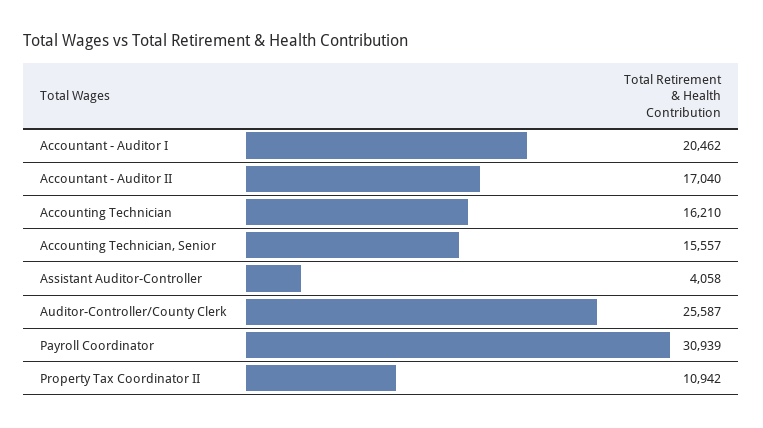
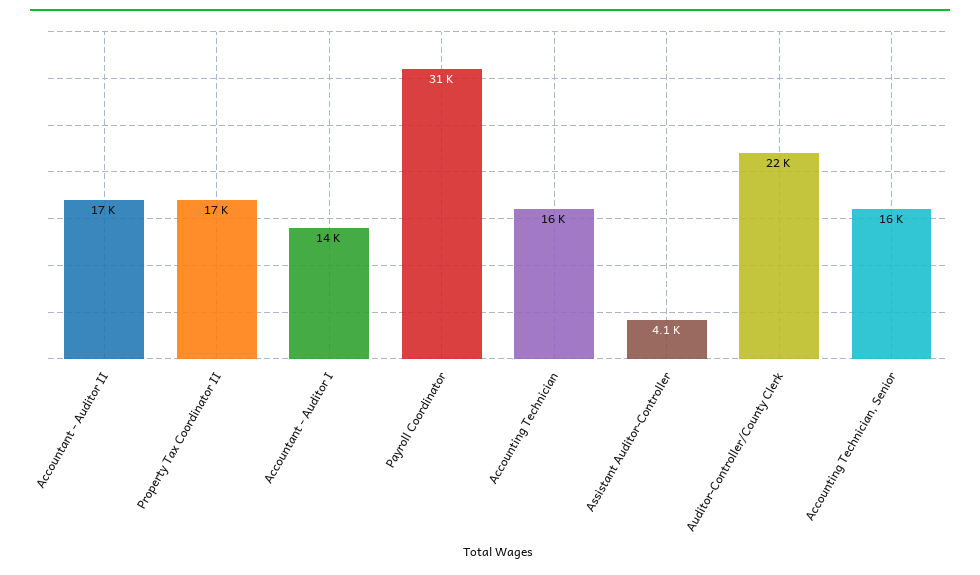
  {
-   "Accountant - Auditor I": 20462,
+   "Accountant - Auditor I": 14000,
    "Accountant - Auditor II": 17040,
    "Accounting Technician": 16210,
    "Accounting Technician, Senior": 15557,
    "Assistant Auditor-Controller": 4058,
-   "Auditor-Controller/County Clerk": 25587,
+   "Auditor-Controller/County Clerk": 22000,
    "Payroll Coordinator": 30939,
-   "Property Tax Coordinator II": 10942
+   "Property Tax Coordinator II": 17000
  }

